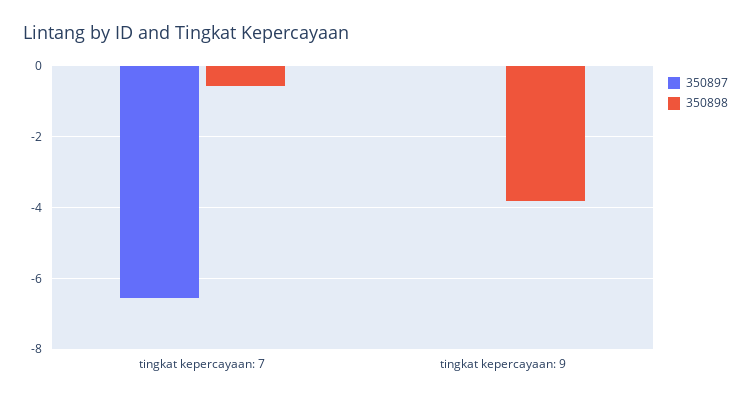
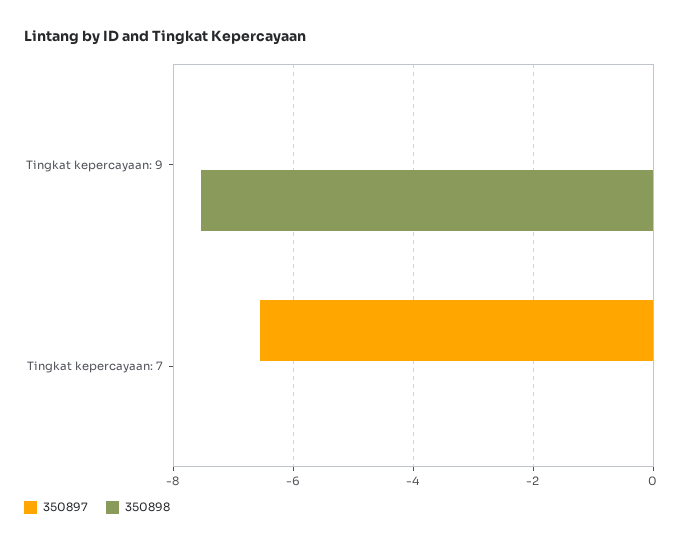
  {
    "350897": {
      "tingkat kepercayaan: 7": -6.6,
      "tingkat kepercayaan: 9": 0
    },
    "350898": {
-     "tingkat kepercayaan: 7": -0.6,
+     "tingkat kepercayaan: 7": 0,
-     "tingkat kepercayaan: 9": -3.8
+     "tingkat kepercayaan: 9": -7.6
    }
  }

